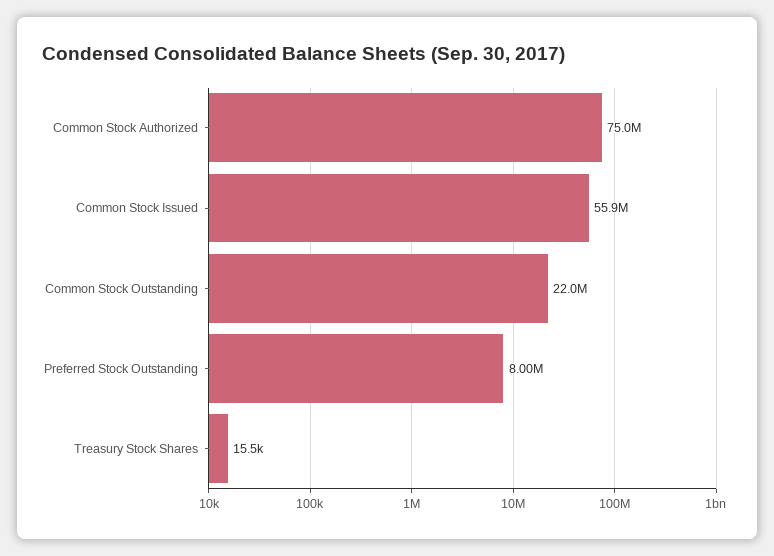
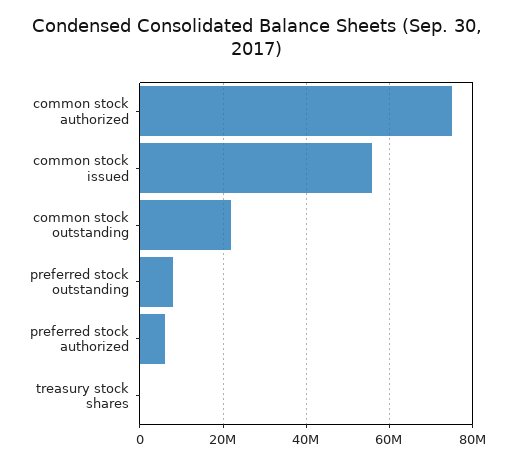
  {
    "Common Stock Authorized": 75000000,
    "Common Stock Issued": 55900000,
    "Common Stock Outstanding": 22000000,
    "Preferred Stock Outstanding": 8000000,
-   "Treasury Stock Shares": 15500
+   "Treasury Stock Shares": 15500,
+   "preferred stock authorized": 6000000
  }

